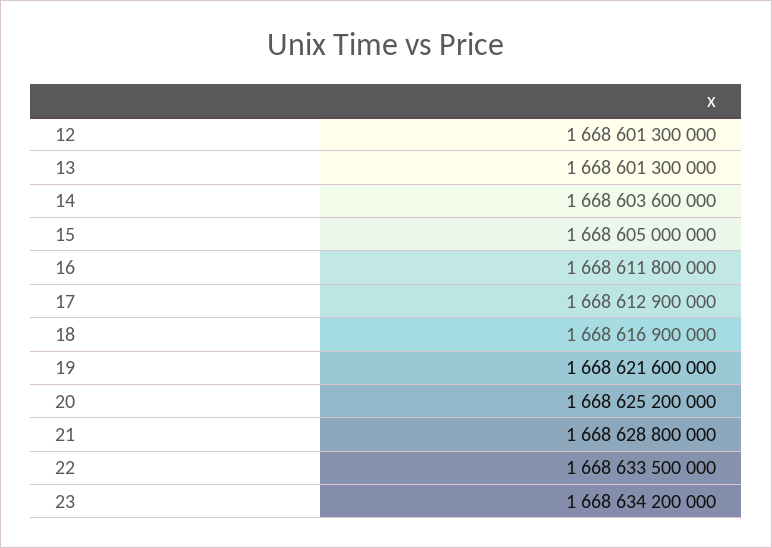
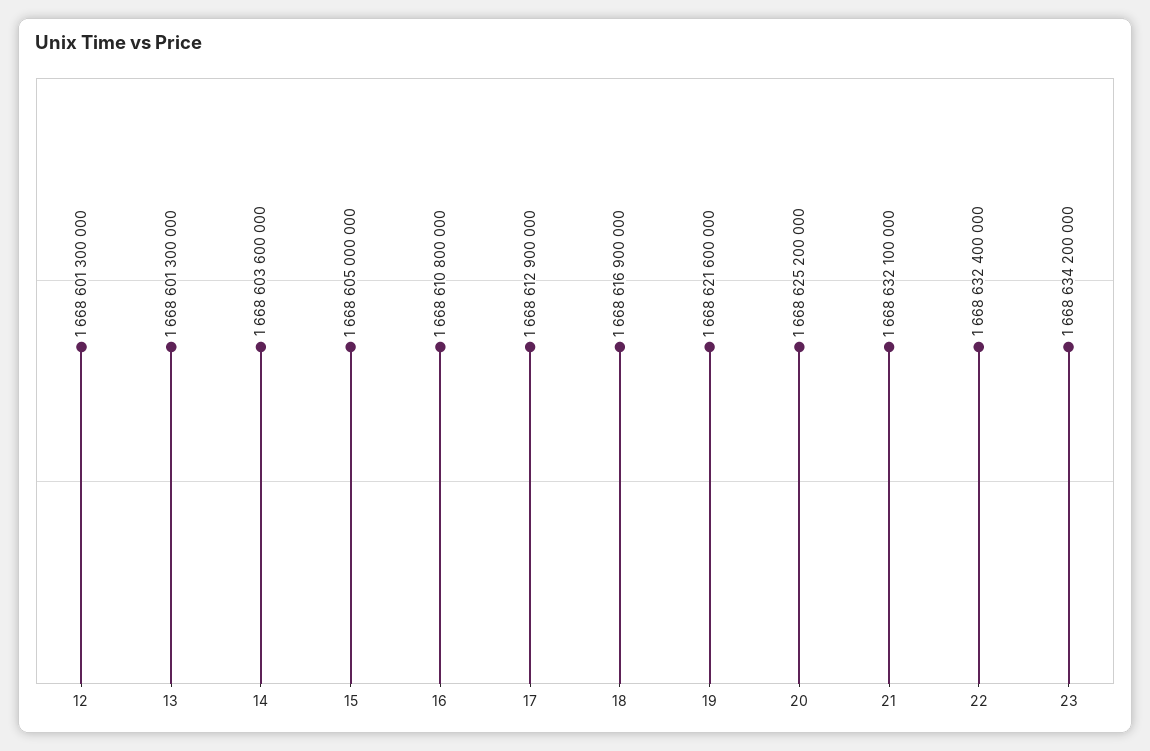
  {
    "12": 1668601300000,
    "13": 1668601300000,
    "14": 1668603600000,
    "15": 1668605000000,
-   "16": 1668611800000,
+   "16": 1668610800000,
    "17": 1668612900000,
    "18": 1668616900000,
    "19": 1668621600000,
    "20": 1668625200000,
-   "21": 1668628800000,
+   "21": 1668632100000,
-   "22": 1668633500000,
+   "22": 1668632400000,
    "23": 1668634200000
  }

